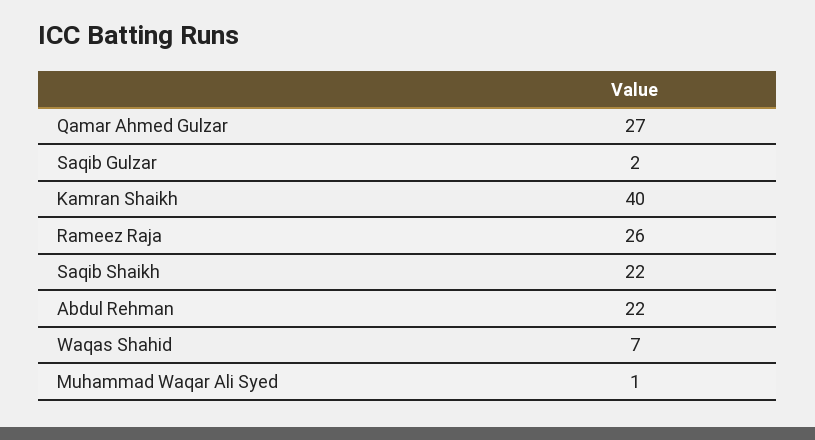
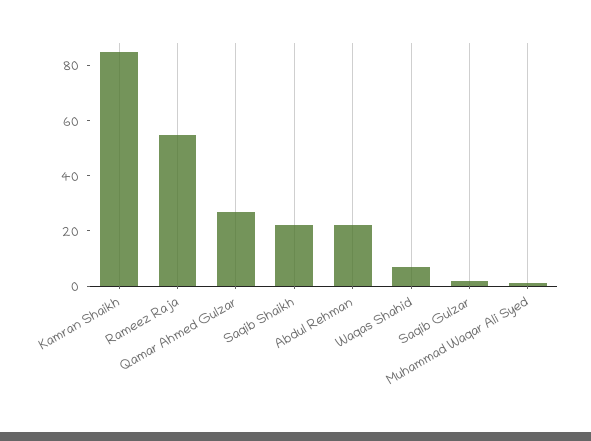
  {
    "Qamar Ahmed Gulzar": 27,
    "Saqib Gulzar": 2,
-   "Kamran Shaikh": 40,
+   "Kamran Shaikh": 85,
-   "Rameez Raja": 26,
+   "Rameez Raja": 55,
    "Saqib Shaikh": 22,
    "Abdul Rehman": 22,
    "Waqas Shahid": 7,
    "Muhammad Waqar Ali Syed": 1
  }

